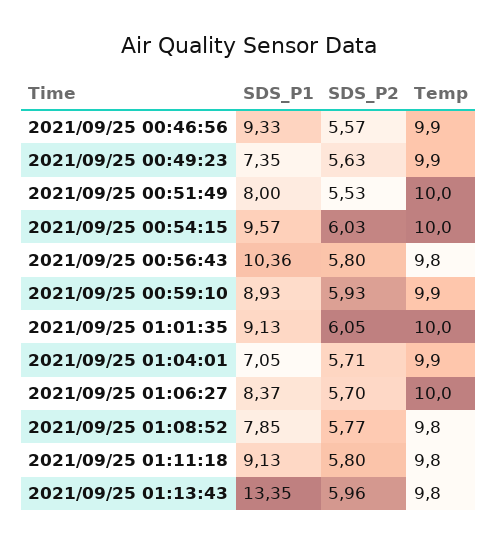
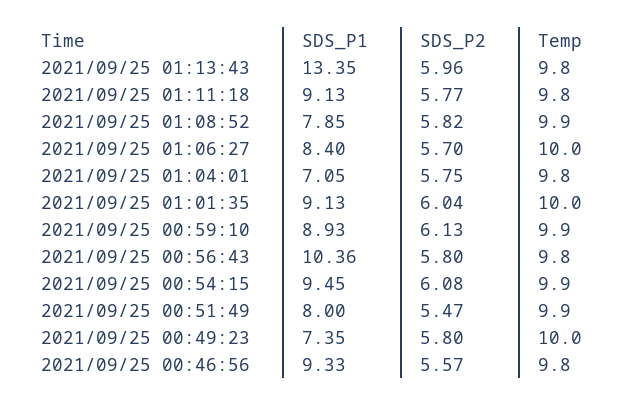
  {
    "SDS_P1": {
      "2021/09/25 00:46:56": 9.33,
      "2021/09/25 00:49:23": 7.35,
      "2021/09/25 00:51:49": 8,
-     "2021/09/25 00:54:15": 9.57,
+     "2021/09/25 00:54:15": 9.45,
      "2021/09/25 00:56:43": 10.36,
      "2021/09/25 00:59:10": 8.93,
      "2021/09/25 01:01:35": 9.13,
      "2021/09/25 01:04:01": 7.05,
-     "2021/09/25 01:06:27": 8.37,
+     "2021/09/25 01:06:27": 8.4,
      "2021/09/25 01:08:52": 7.85,
      "2021/09/25 01:11:18": 9.13,
      "2021/09/25 01:13:43": 13.35
    },
    "SDS_P2": {
      "2021/09/25 00:46:56": 5.57,
-     "2021/09/25 00:49:23": 5.63,
+     "2021/09/25 00:49:23": 5.8,
-     "2021/09/25 00:51:49": 5.53,
+     "2021/09/25 00:51:49": 5.47,
-     "2021/09/25 00:54:15": 6.03,
+     "2021/09/25 00:54:15": 6.08,
      "2021/09/25 00:56:43": 5.8,
-     "2021/09/25 00:59:10": 5.93,
+     "2021/09/25 00:59:10": 6.13,
-     "2021/09/25 01:01:35": 6.05,
+     "2021/09/25 01:01:35": 6.04,
-     "2021/09/25 01:04:01": 5.71,
+     "2021/09/25 01:04:01": 5.75,
      "2021/09/25 01:06:27": 5.7,
-     "2021/09/25 01:08:52": 5.77,
+     "2021/09/25 01:08:52": 5.82,
-     "2021/09/25 01:11:18": 5.8,
+     "2021/09/25 01:11:18": 5.77,
      "2021/09/25 01:13:43": 5.96
    },
    "Temp": {
-     "2021/09/25 00:46:56": 9.9,
+     "2021/09/25 00:46:56": 9.8,
-     "2021/09/25 00:49:23": 9.9,
+     "2021/09/25 00:49:23": 10,
-     "2021/09/25 00:51:49": 10,
+     "2021/09/25 00:51:49": 9.9,
-     "2021/09/25 00:54:15": 10,
+     "2021/09/25 00:54:15": 9.9,
      "2021/09/25 00:56:43": 9.8,
      "2021/09/25 00:59:10": 9.9,
      "2021/09/25 01:01:35": 10,
-     "2021/09/25 01:04:01": 9.9,
+     "2021/09/25 01:04:01": 9.8,
      "2021/09/25 01:06:27": 10,
-     "2021/09/25 01:08:52": 9.8,
+     "2021/09/25 01:08:52": 9.9,
      "2021/09/25 01:11:18": 9.8,
      "2021/09/25 01:13:43": 9.8
    }
  }

